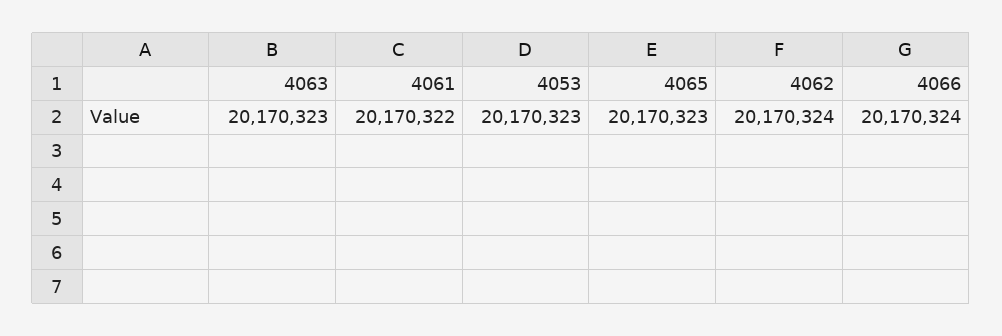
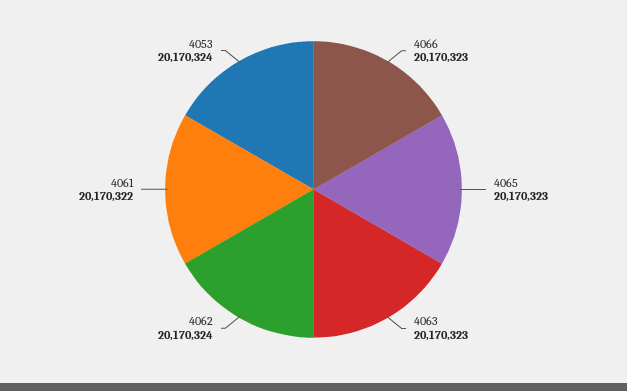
  {
    "4063": 20170323,
    "4061": 20170322,
-   "4053": 20170323,
+   "4053": 20170324,
    "4065": 20170323,
    "4062": 20170324,
-   "4066": 20170324
+   "4066": 20170323
  }

